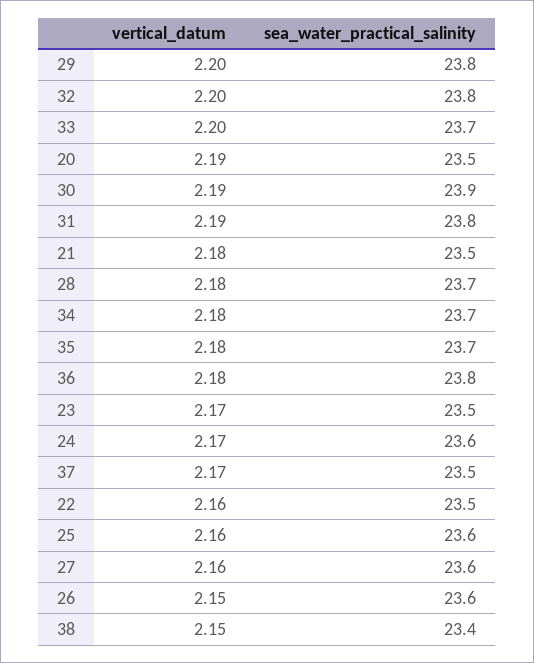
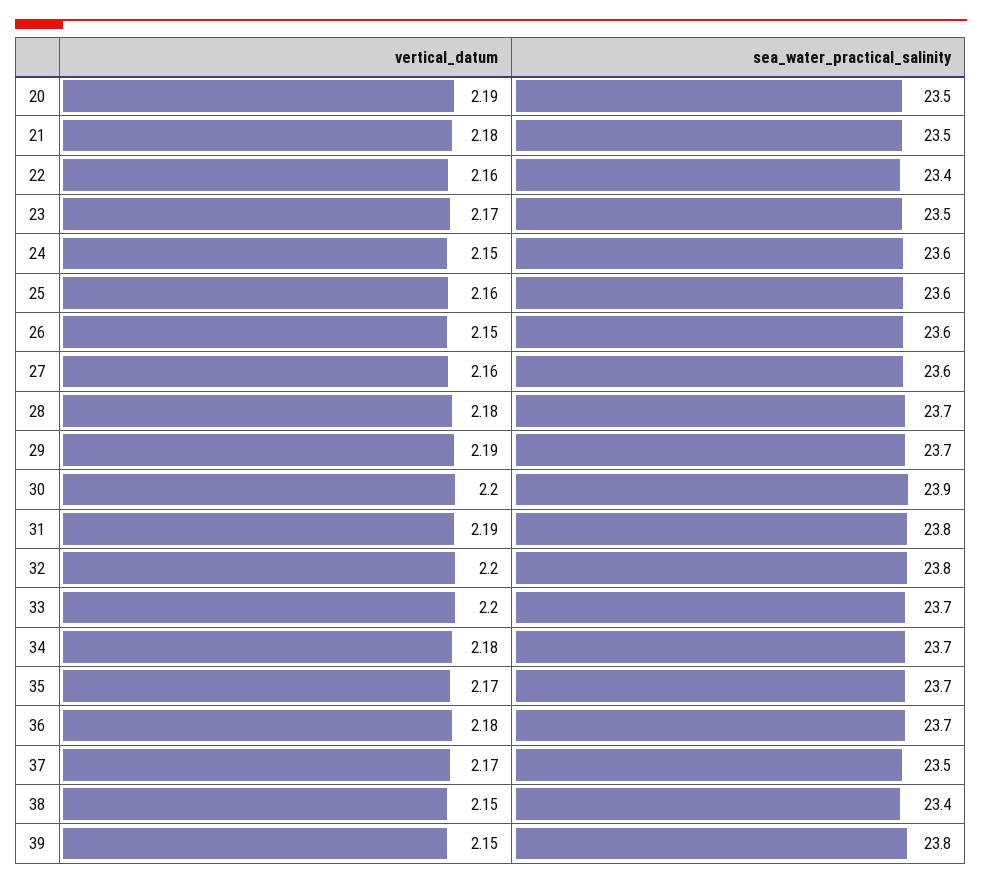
  {
    "vertical_datum": {
-     "29": 2.2,
+     "29": 2.19,
      "32": 2.2,
      "33": 2.2,
      "20": 2.19,
-     "30": 2.19,
+     "30": 2.2,
      "31": 2.19,
      "21": 2.18,
      "28": 2.18,
      "34": 2.18,
-     "35": 2.18,
+     "35": 2.17,
      "36": 2.18,
      "23": 2.17,
-     "24": 2.17,
+     "24": 2.15,
      "37": 2.17,
      "22": 2.16,
      "25": 2.16,
      "27": 2.16,
      "26": 2.15,
-     "38": 2.15
+     "38": 2.15,
+     "39": 2.15
    },
    "sea_water_practical_salinity": {
-     "29": 23.8,
+     "29": 23.7,
      "32": 23.8,
      "33": 23.7,
      "20": 23.5,
      "30": 23.9,
      "31": 23.8,
      "21": 23.5,
      "28": 23.7,
      "34": 23.7,
      "35": 23.7,
-     "36": 23.8,
+     "36": 23.7,
      "23": 23.5,
      "24": 23.6,
      "37": 23.5,
-     "22": 23.5,
+     "22": 23.4,
      "25": 23.6,
      "27": 23.6,
      "26": 23.6,
-     "38": 23.4
+     "38": 23.4,
+     "39": 23.8
    }
  }

